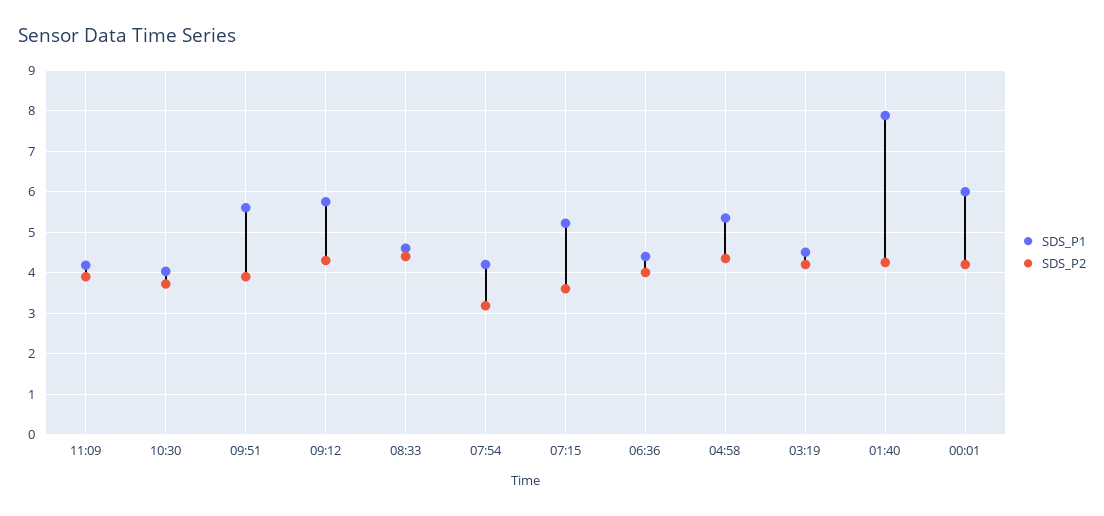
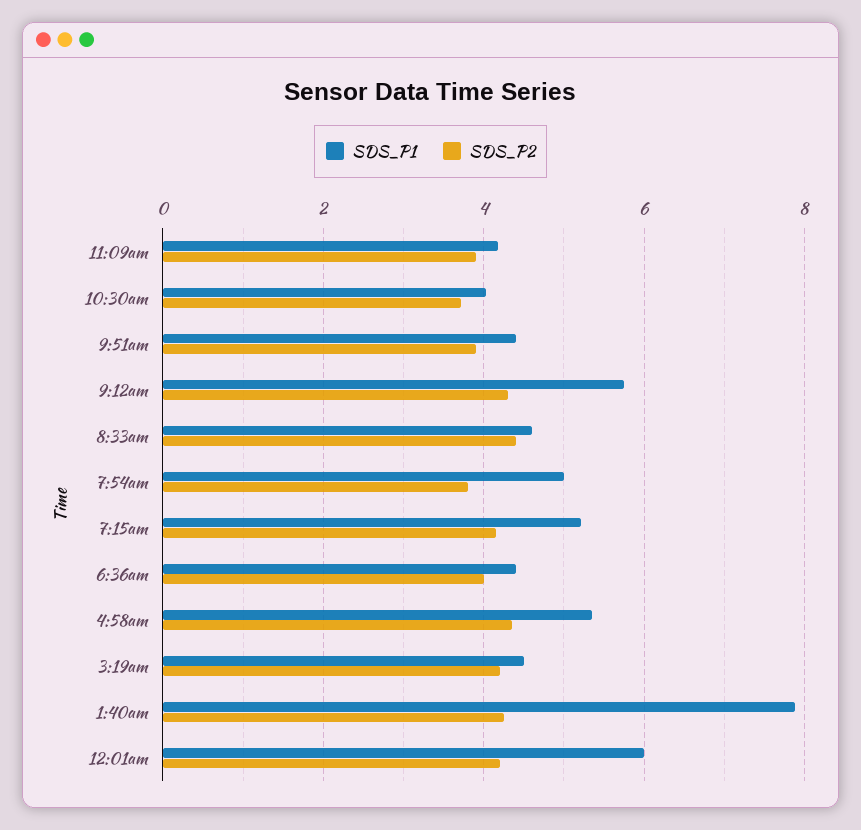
  {
    "SDS_P1": {
      "11:09": 4.2,
      "10:30": 4,
-     "09:51": 5.6,
+     "09:51": 4.4,
      "09:12": 5.8,
      "08:33": 4.6,
-     "07:54": 4.2,
+     "07:54": 5,
      "07:15": 5.2,
      "06:36": 4.4,
      "04:58": 5.4,
      "03:19": 4.6,
      "01:40": 7.8,
      "00:01": 6
    },
    "SDS_P2": {
      "11:09": 4,
      "10:30": 3.8,
      "09:51": 4,
      "09:12": 4.4,
      "08:33": 4.4,
-     "07:54": 3.2,
+     "07:54": 3.8,
-     "07:15": 3.6,
+     "07:15": 4.2,
      "06:36": 4,
      "04:58": 4.4,
      "03:19": 4.2,
      "01:40": 4.2,
      "00:01": 4.2
    }
  }

